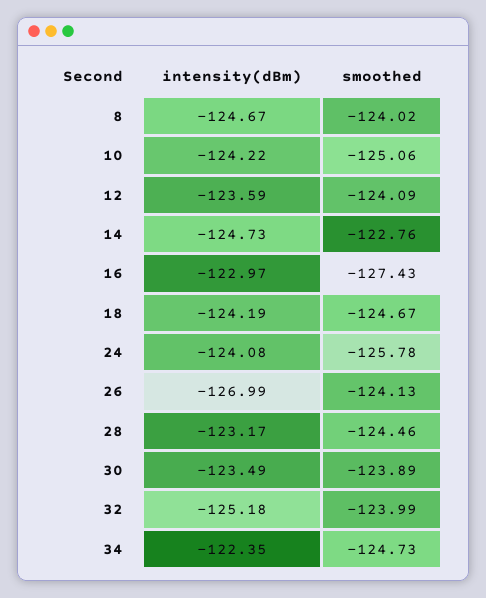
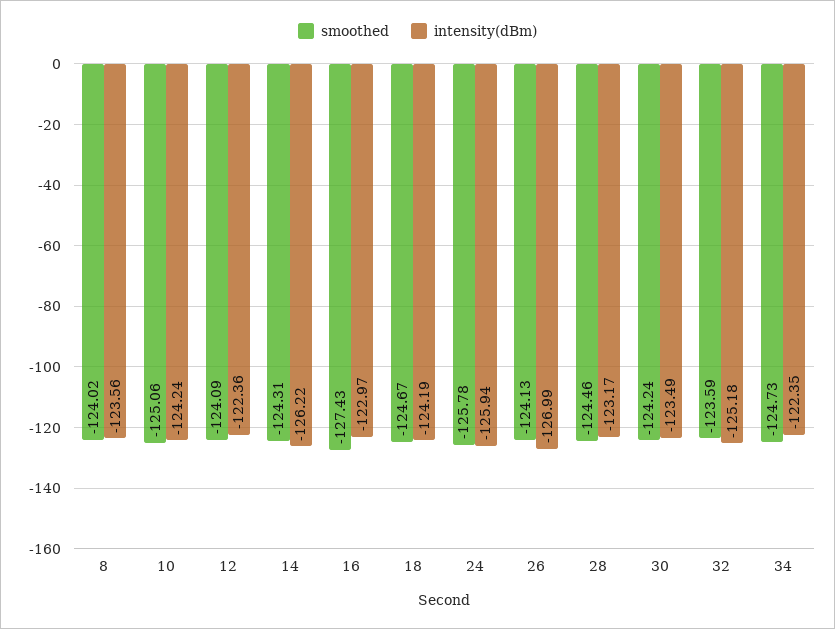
  {
    "intensity(dBm)": {
-     "8": -124.67,
+     "8": -123.56,
-     "10": -124.22,
+     "10": -124.24,
-     "12": -123.59,
+     "12": -122.36,
-     "14": -124.73,
+     "14": -126.22,
      "16": -122.97,
      "18": -124.19,
-     "24": -124.08,
+     "24": -125.94,
      "26": -126.99,
      "28": -123.17,
      "30": -123.49,
      "32": -125.18,
      "34": -122.35
    },
    "smoothed": {
      "8": -124.02,
      "10": -125.06,
      "12": -124.09,
-     "14": -122.76,
+     "14": -124.31,
      "16": -127.43,
      "18": -124.67,
      "24": -125.78,
      "26": -124.13,
      "28": -124.46,
-     "30": -123.89,
+     "30": -124.24,
-     "32": -123.99,
+     "32": -123.59,
      "34": -124.73
    }
  }

